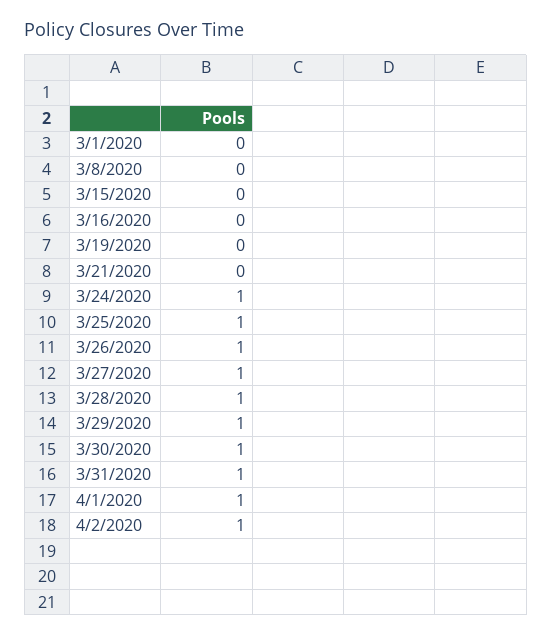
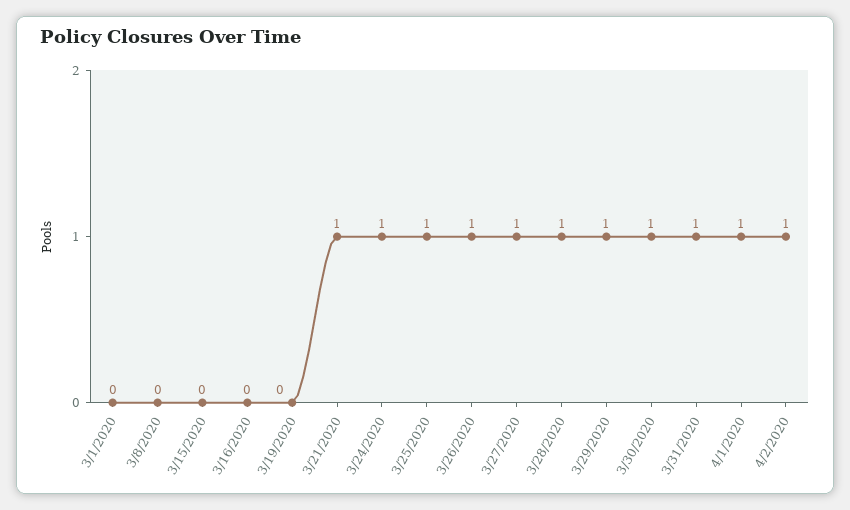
  {
    "3/1/2020": 0,
    "3/8/2020": 0,
    "3/15/2020": 0,
    "3/16/2020": 0,
    "3/19/2020": 0,
-   "3/21/2020": 0,
+   "3/21/2020": 1,
    "3/24/2020": 1,
    "3/25/2020": 1,
    "3/26/2020": 1,
    "3/27/2020": 1,
    "3/28/2020": 1,
    "3/29/2020": 1,
    "3/30/2020": 1,
    "3/31/2020": 1,
    "4/1/2020": 1,
    "4/2/2020": 1
  }

